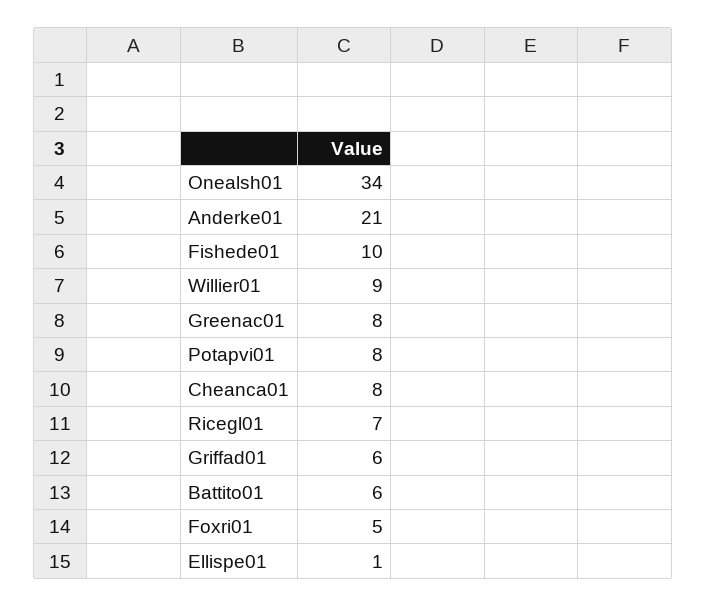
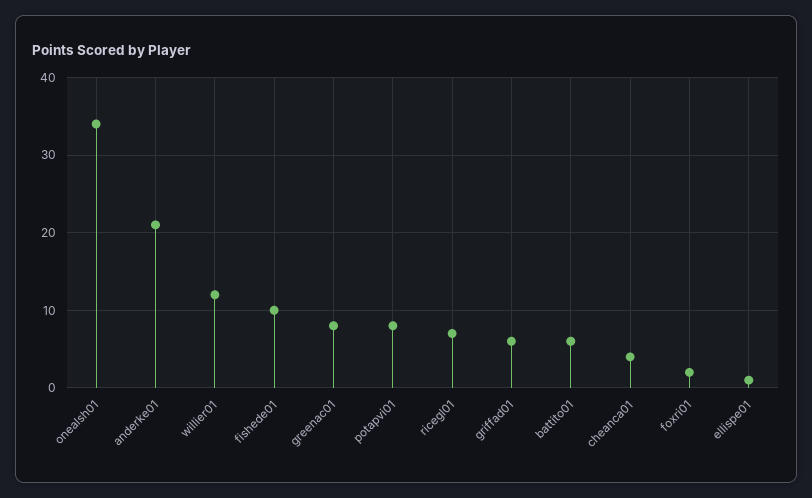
  {
    "Onealsh01": 34,
    "Anderke01": 21,
    "Fishede01": 10,
-   "Willier01": 9,
+   "Willier01": 12,
    "Greenac01": 8,
    "Potapvi01": 8,
-   "Cheanca01": 8,
+   "Cheanca01": 4,
    "Ricegl01": 7,
    "Griffad01": 6,
    "Battito01": 6,
-   "Foxri01": 5,
+   "Foxri01": 2,
    "Ellispe01": 1
  }

